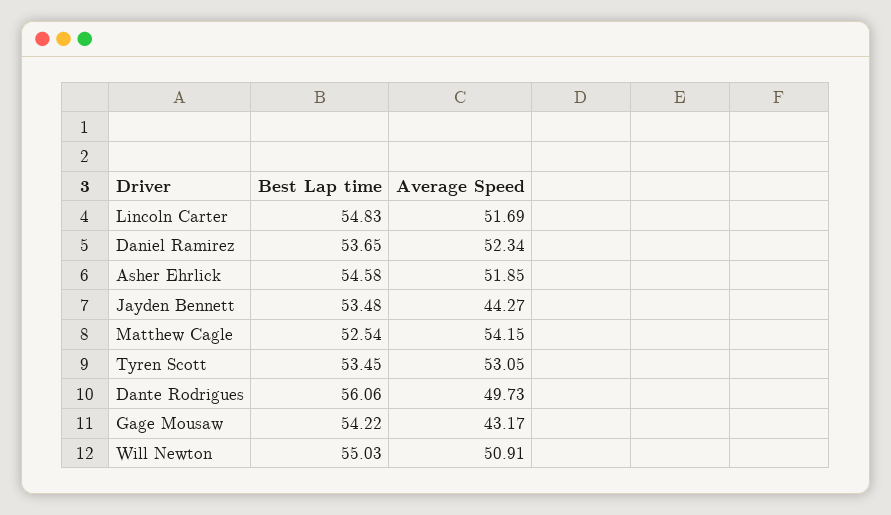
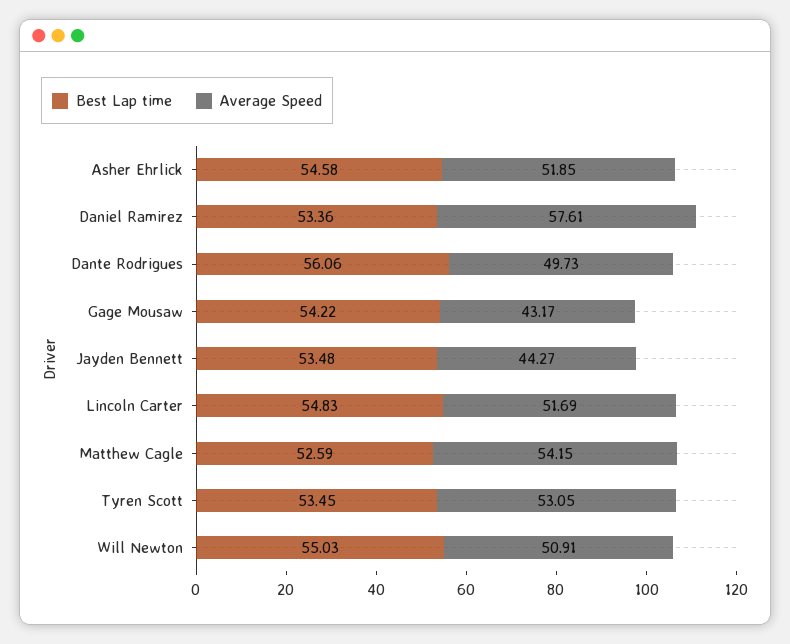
  {
    "Best Lap time": {
      "Lincoln Carter": 54.83,
-     "Daniel Ramirez": 53.65,
+     "Daniel Ramirez": 53.36,
      "Asher Ehrlick": 54.58,
      "Jayden Bennett": 53.48,
-     "Matthew Cagle": 52.54,
+     "Matthew Cagle": 52.59,
      "Tyren Scott": 53.45,
      "Dante Rodrigues": 56.06,
      "Gage Mousaw": 54.22,
      "Will Newton": 55.03
    },
    "Average Speed": {
      "Lincoln Carter": 51.69,
-     "Daniel Ramirez": 52.34,
+     "Daniel Ramirez": 57.61,
      "Asher Ehrlick": 51.85,
      "Jayden Bennett": 44.27,
      "Matthew Cagle": 54.15,
      "Tyren Scott": 53.05,
      "Dante Rodrigues": 49.73,
      "Gage Mousaw": 43.17,
      "Will Newton": 50.91
    }
  }

